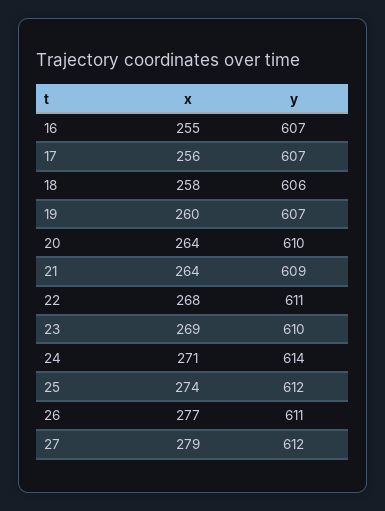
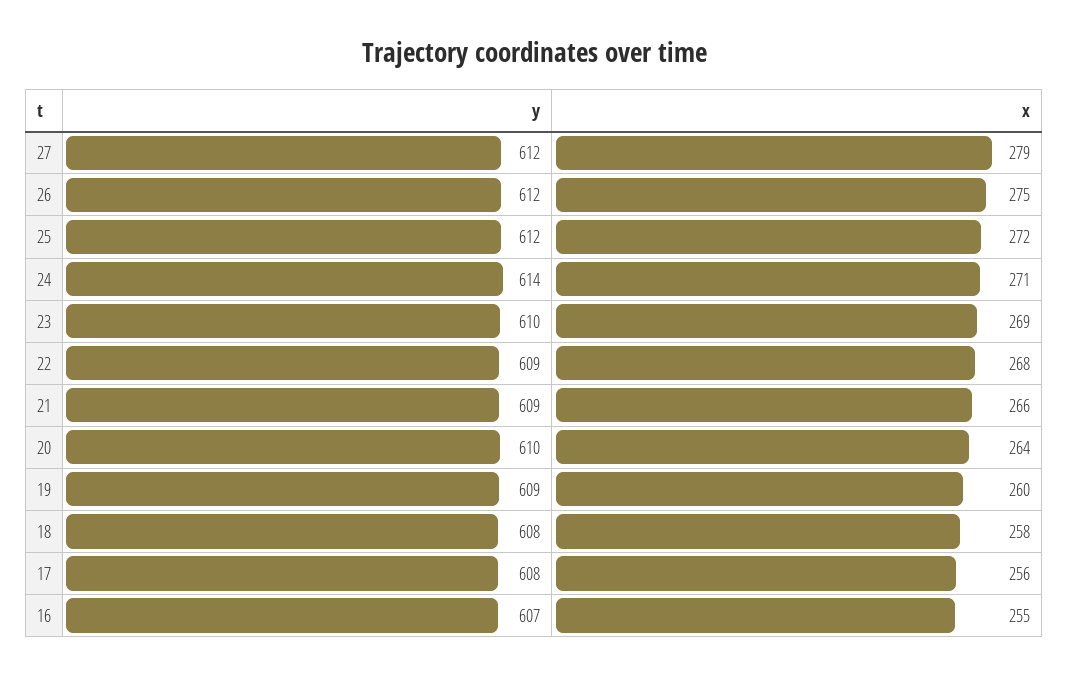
  {
    "x": {
      "16": 255,
      "17": 256,
      "18": 258,
      "19": 260,
      "20": 264,
-     "21": 264,
+     "21": 266,
      "22": 268,
      "23": 269,
      "24": 271,
-     "25": 274,
+     "25": 272,
-     "26": 277,
+     "26": 275,
      "27": 279
    },
    "y": {
      "16": 607,
-     "17": 607,
+     "17": 608,
-     "18": 606,
+     "18": 608,
-     "19": 607,
+     "19": 609,
      "20": 610,
      "21": 609,
-     "22": 611,
+     "22": 609,
      "23": 610,
      "24": 614,
      "25": 612,
-     "26": 611,
+     "26": 612,
      "27": 612
    }
  }

